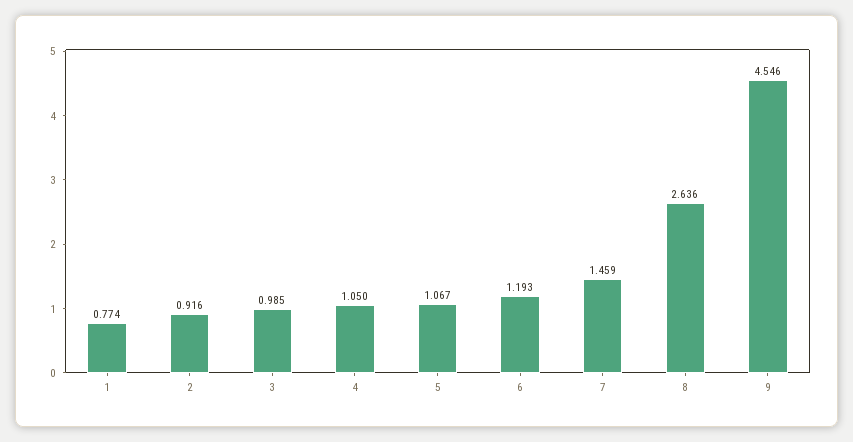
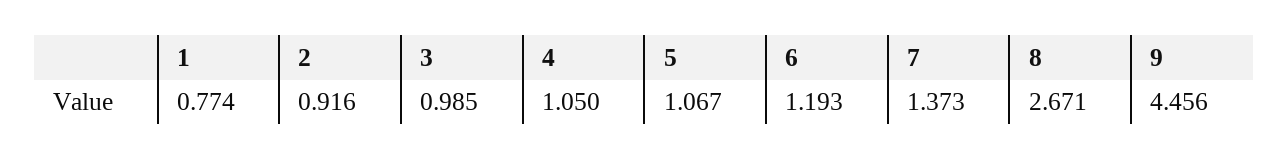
  {
    "1": 0.774,
    "2": 0.916,
    "3": 0.985,
    "4": 1.05,
    "5": 1.067,
    "6": 1.193,
-   "7": 1.459,
+   "7": 1.373,
-   "8": 2.636,
+   "8": 2.671,
-   "9": 4.546
+   "9": 4.456
  }

